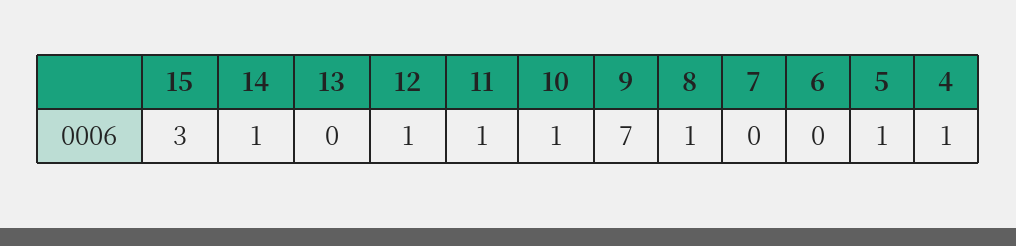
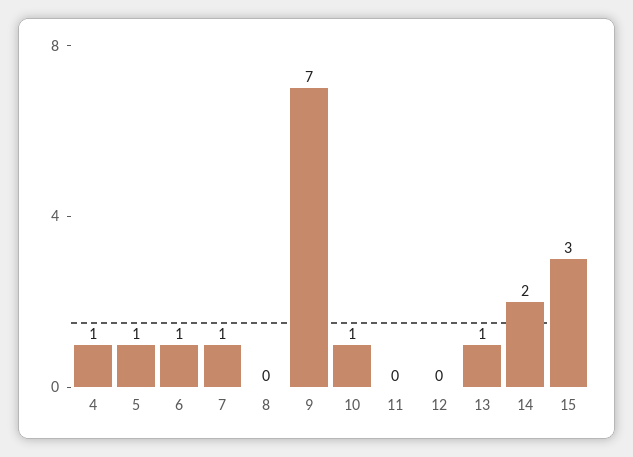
  {
    "15": 3,
-   "14": 1,
+   "14": 2,
-   "13": 0,
+   "13": 1,
-   "12": 1,
+   "12": 0,
-   "11": 1,
+   "11": 0,
    "10": 1,
    "9": 7,
-   "8": 1,
+   "8": 0,
-   "7": 0,
+   "7": 1,
-   "6": 0,
+   "6": 1,
    "5": 1,
    "4": 1
  }

